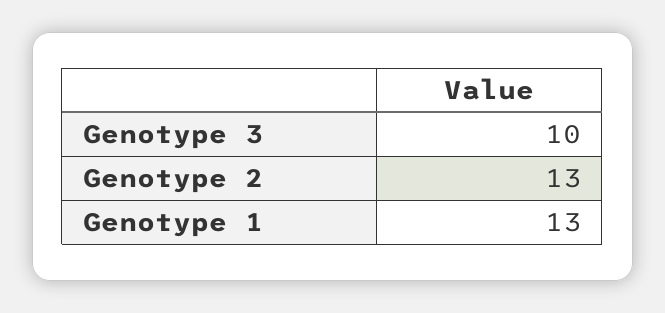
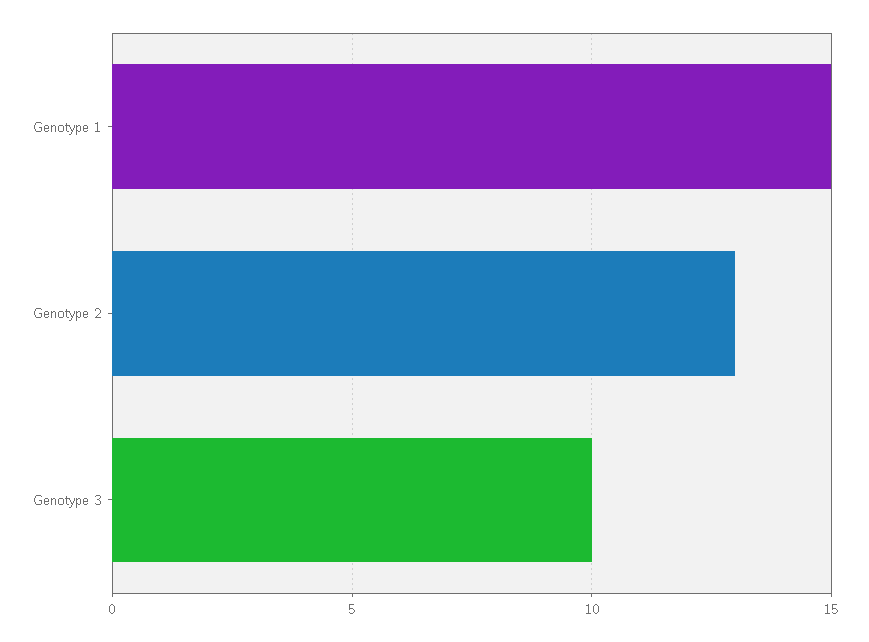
  {
    "Genotype 3": 10,
    "Genotype 2": 13,
-   "Genotype 1": 13
+   "Genotype 1": 15
  }

